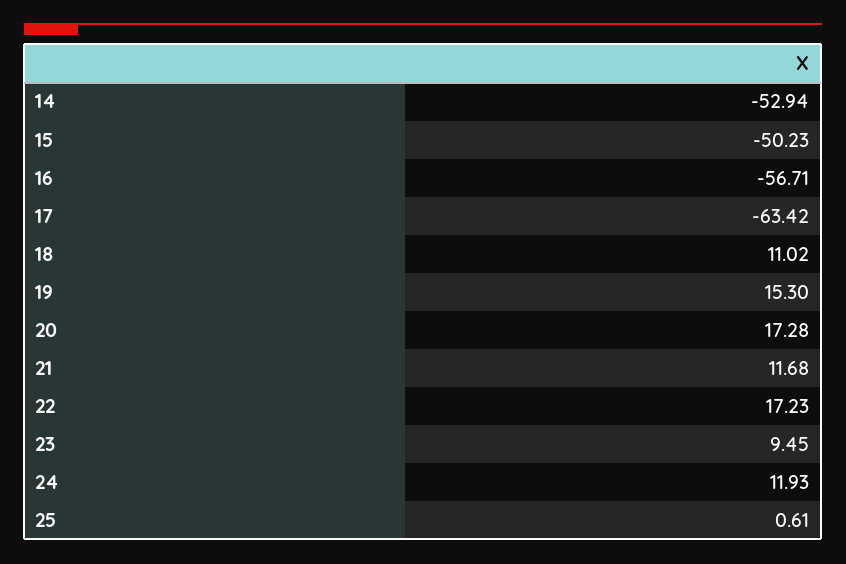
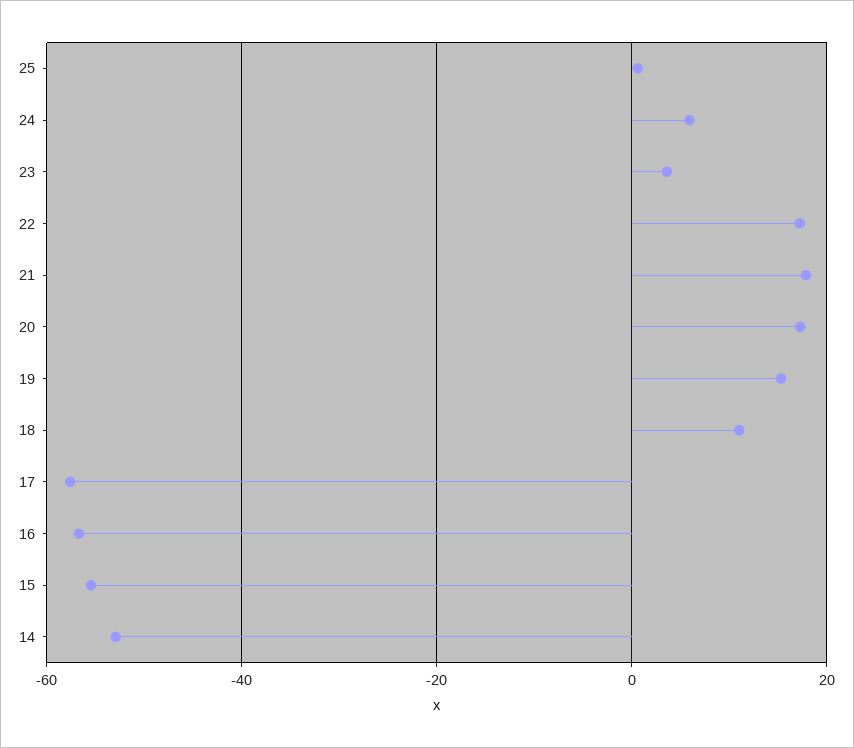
  {
    "14": -52.94,
-   "15": -50.23,
+   "15": -56,
    "16": -56.71,
-   "17": -63.42,
+   "17": -58,
    "18": 11.02,
    "19": 15.3,
    "20": 17.28,
-   "21": 11.68,
+   "21": 18,
    "22": 17.23,
-   "23": 9.45,
+   "23": 4,
-   "24": 11.93,
+   "24": 6,
    "25": 0.61
  }

